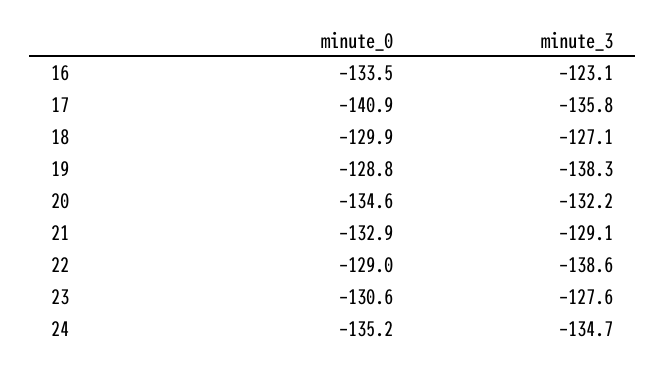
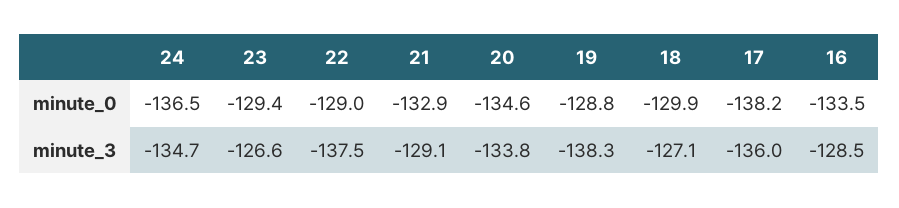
  {
    "minute_0": {
      "16": -133.5,
-     "17": -140.9,
+     "17": -138.2,
      "18": -129.9,
      "19": -128.8,
      "20": -134.6,
      "21": -132.9,
      "22": -129,
-     "23": -130.6,
+     "23": -129.4,
-     "24": -135.2
+     "24": -136.5
    },
    "minute_3": {
-     "16": -123.1,
+     "16": -128.5,
-     "17": -135.8,
+     "17": -136,
      "18": -127.1,
      "19": -138.3,
-     "20": -132.2,
+     "20": -133.8,
      "21": -129.1,
-     "22": -138.6,
+     "22": -137.5,
-     "23": -127.6,
+     "23": -126.6,
      "24": -134.7
    }
  }

